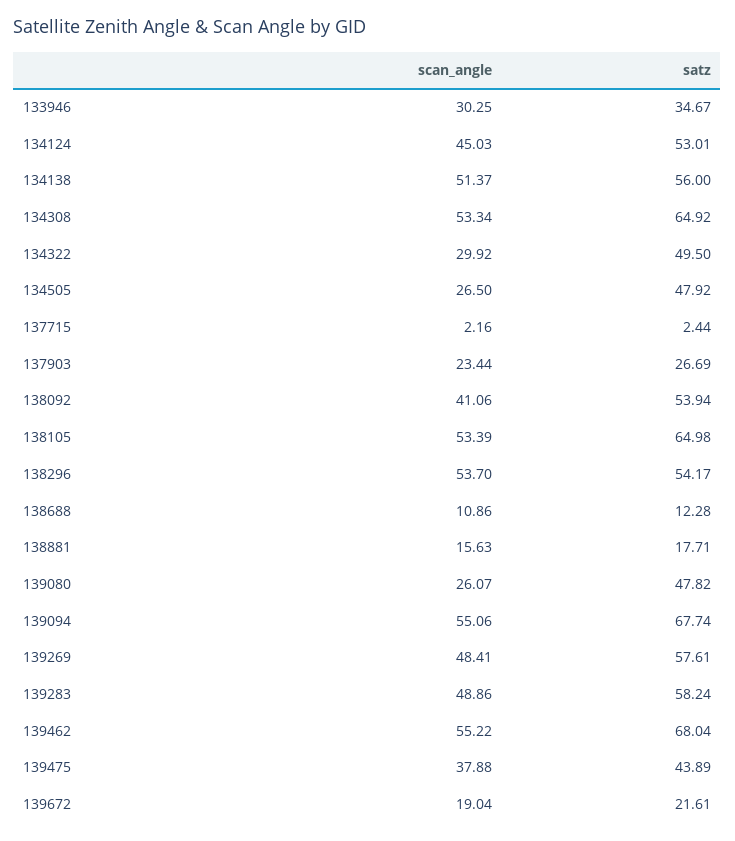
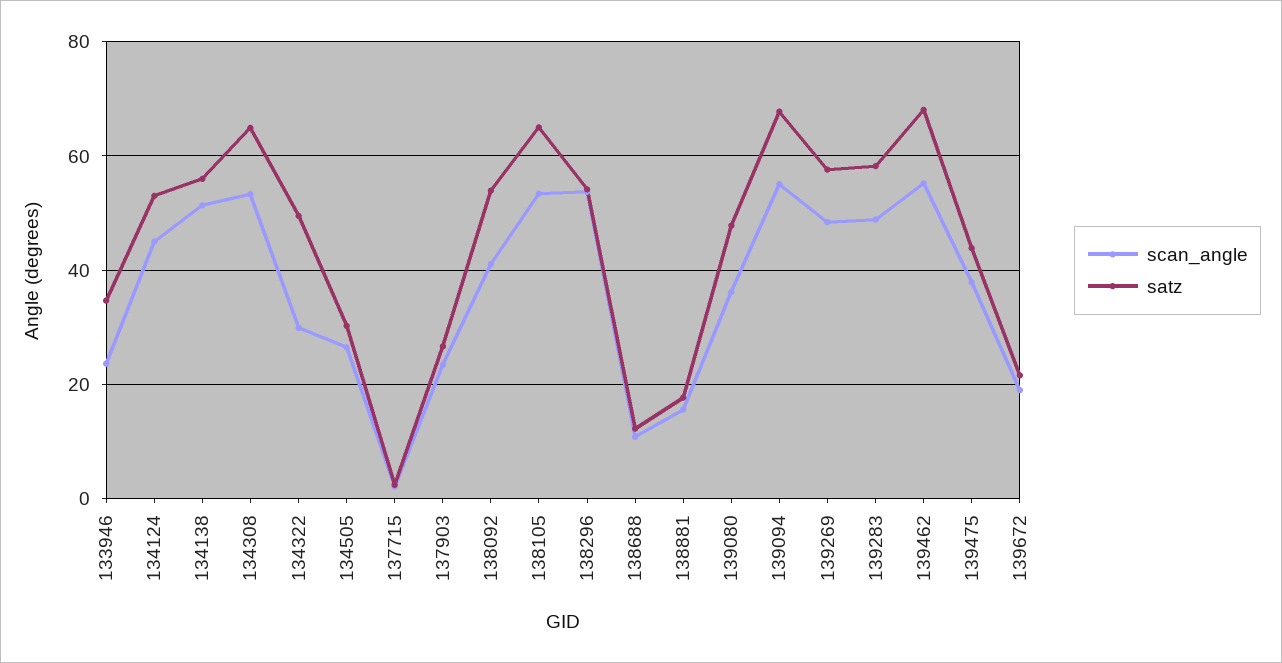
  {
    "scan_angle": {
-     "133946": 30.25,
+     "133946": 24,
      "134124": 45.03,
      "134138": 51.37,
      "134308": 53.34,
      "134322": 29.92,
      "134505": 26.5,
      "137715": 2.16,
      "137903": 23.44,
      "138092": 41.06,
      "138105": 53.39,
      "138296": 53.7,
      "138688": 10.86,
      "138881": 15.63,
-     "139080": 26.07,
+     "139080": 36,
      "139094": 55.06,
      "139269": 48.41,
      "139283": 48.86,
      "139462": 55.22,
      "139475": 37.88,
      "139672": 19.04
    },
    "satz": {
      "133946": 34.67,
      "134124": 53.01,
      "134138": 56,
      "134308": 64.92,
      "134322": 49.5,
-     "134505": 47.92,
+     "134505": 30,
      "137715": 2.44,
      "137903": 26.69,
      "138092": 53.94,
      "138105": 64.98,
      "138296": 54.17,
      "138688": 12.28,
      "138881": 17.71,
      "139080": 47.82,
      "139094": 67.74,
      "139269": 57.61,
      "139283": 58.24,
      "139462": 68.04,
      "139475": 43.89,
      "139672": 21.61
    }
  }

